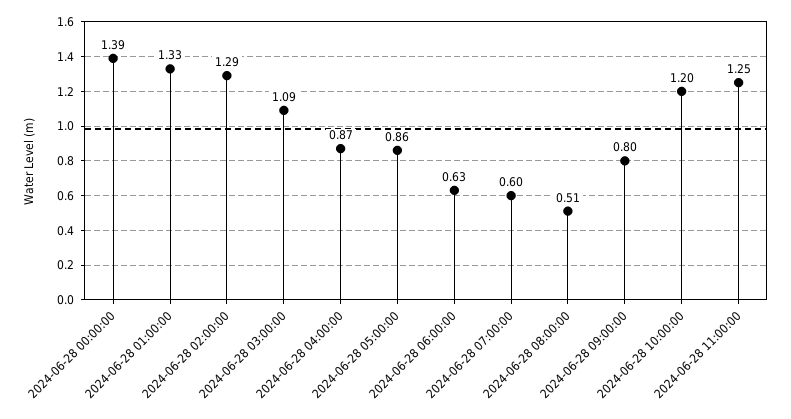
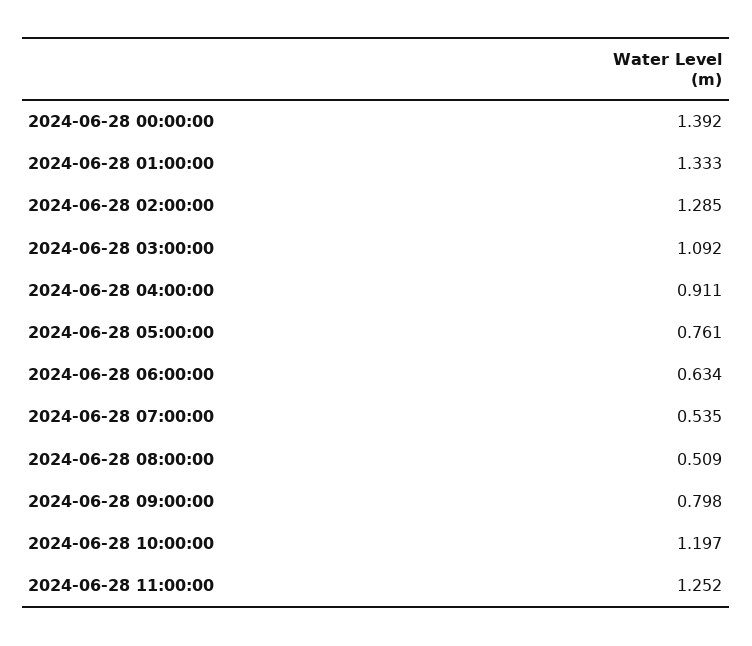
  {
    "2024-06-28 00:00:00": 1.392,
    "2024-06-28 01:00:00": 1.333,
    "2024-06-28 02:00:00": 1.285,
    "2024-06-28 03:00:00": 1.092,
-   "2024-06-28 04:00:00": 0.87,
+   "2024-06-28 04:00:00": 0.911,
-   "2024-06-28 05:00:00": 0.86,
+   "2024-06-28 05:00:00": 0.761,
    "2024-06-28 06:00:00": 0.634,
-   "2024-06-28 07:00:00": 0.6,
+   "2024-06-28 07:00:00": 0.535,
    "2024-06-28 08:00:00": 0.509,
    "2024-06-28 09:00:00": 0.798,
    "2024-06-28 10:00:00": 1.197,
    "2024-06-28 11:00:00": 1.252
  }

